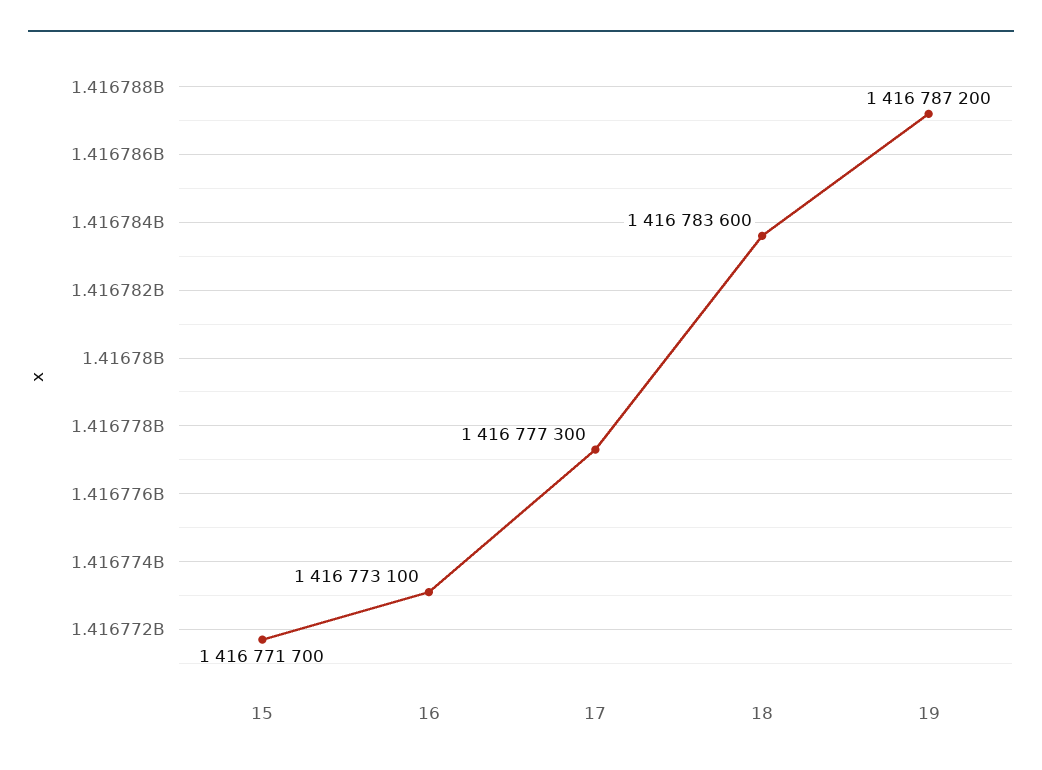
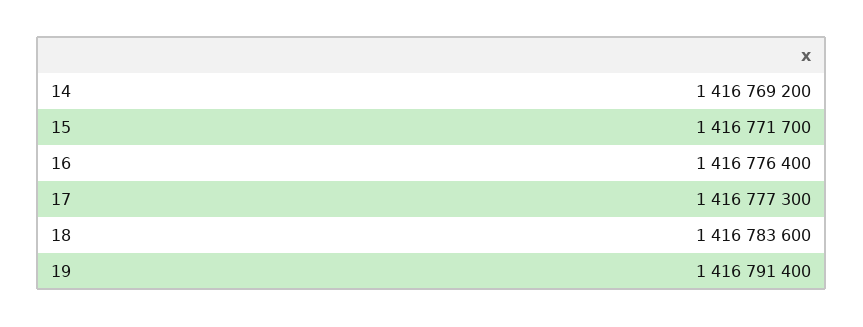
  {
    "15": 1416771700,
-   "16": 1416773100,
+   "16": 1416776400,
    "17": 1416777300,
    "18": 1416783600,
-   "19": 1416787200
+   "19": 1416791400,
+   "14": 1416769200
  }

